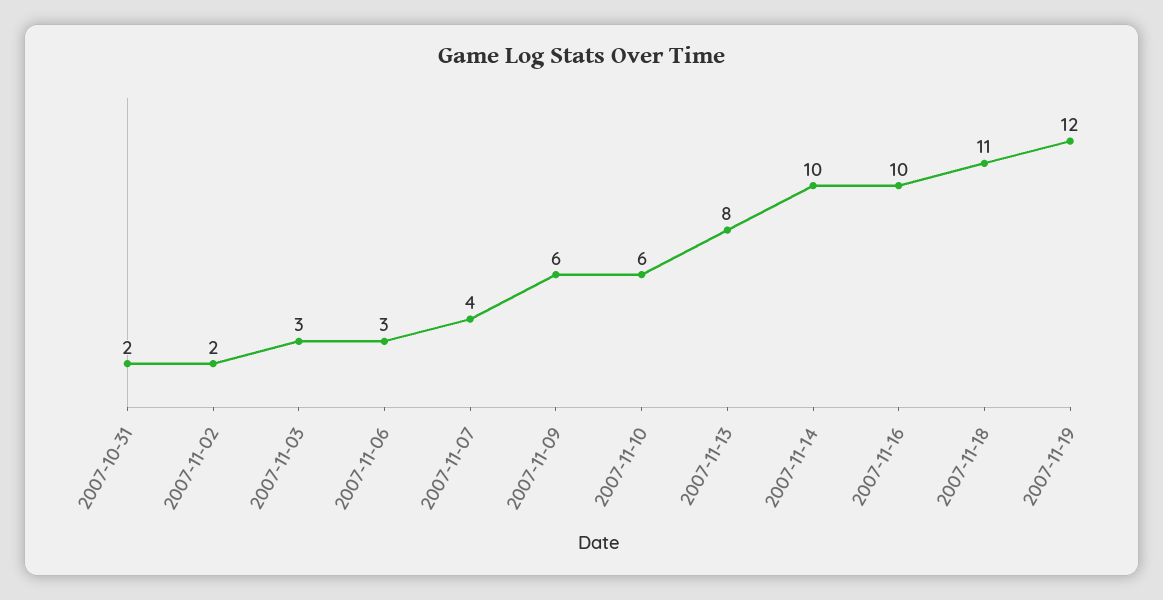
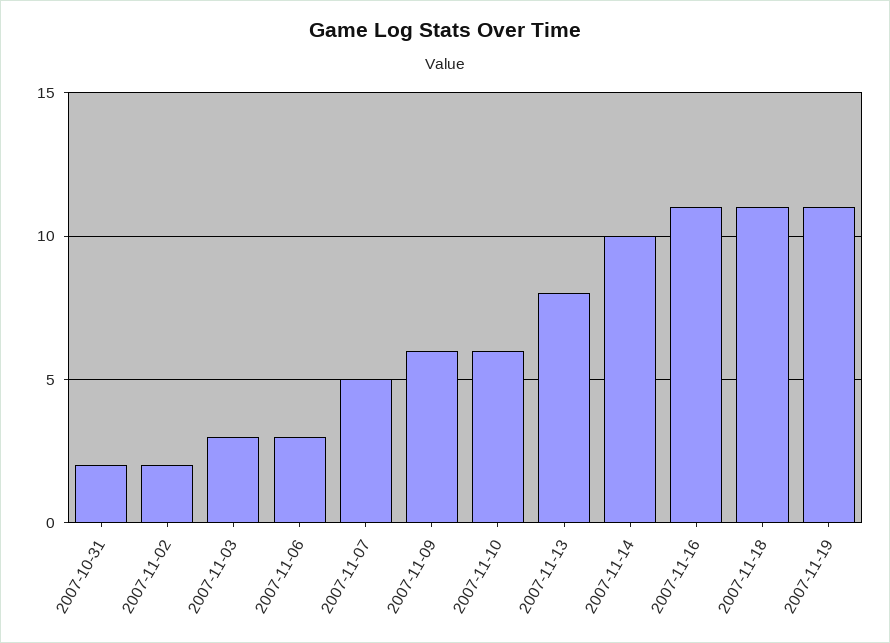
  {
    "2007-10-31": 2,
    "2007-11-02": 2,
    "2007-11-03": 3,
    "2007-11-06": 3,
-   "2007-11-07": 4,
+   "2007-11-07": 5,
    "2007-11-09": 6,
    "2007-11-10": 6,
    "2007-11-13": 8,
    "2007-11-14": 10,
-   "2007-11-16": 10,
+   "2007-11-16": 11,
    "2007-11-18": 11,
-   "2007-11-19": 12
+   "2007-11-19": 11
  }

